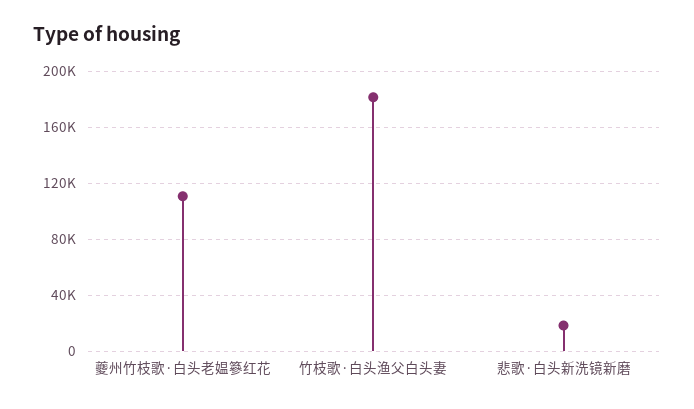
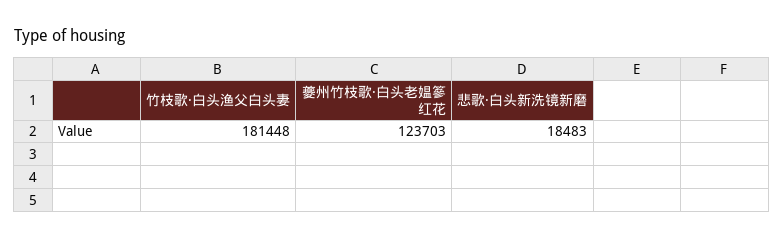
  {
-   "夔州竹枝歌·白头老媪篸红花": 110000,
+   "夔州竹枝歌·白头老媪篸红花": 123703,
    "竹枝歌·白头渔父白头妻": 181448,
    "悲歌·白头新洗镜新磨": 18483
  }

